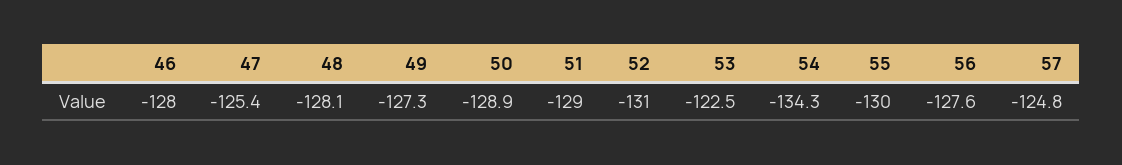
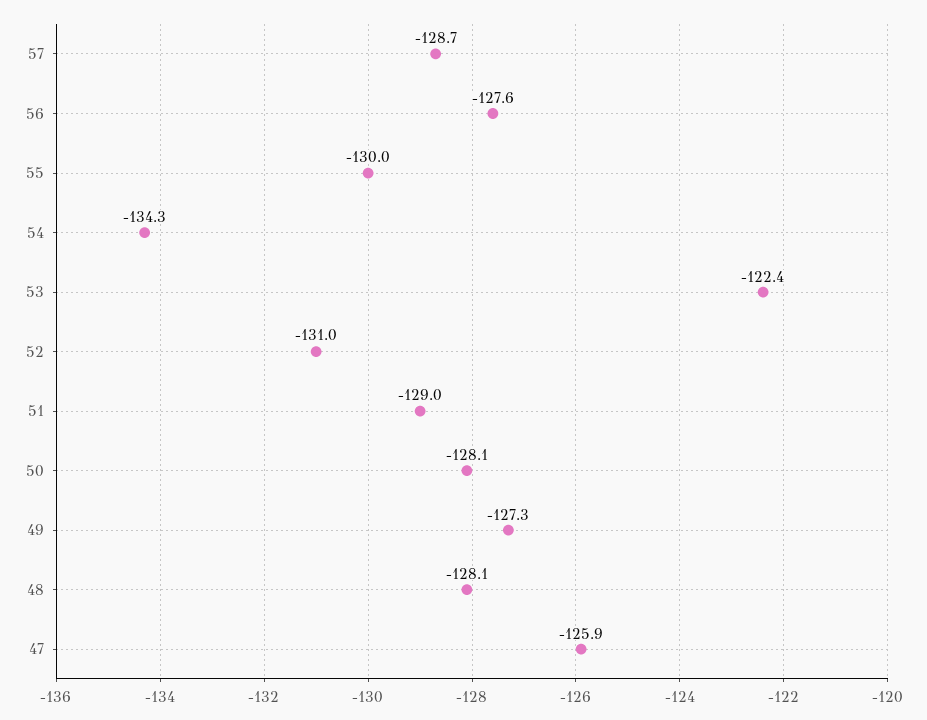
  {
-   "46": -128,
-   "47": -125.4,
+   "47": -125.9,
    "48": -128.1,
    "49": -127.3,
-   "50": -128.9,
+   "50": -128.1,
    "51": -129,
    "52": -131,
-   "53": -122.5,
+   "53": -122.4,
    "54": -134.3,
    "55": -130,
    "56": -127.6,
-   "57": -124.8
+   "57": -128.7
  }

